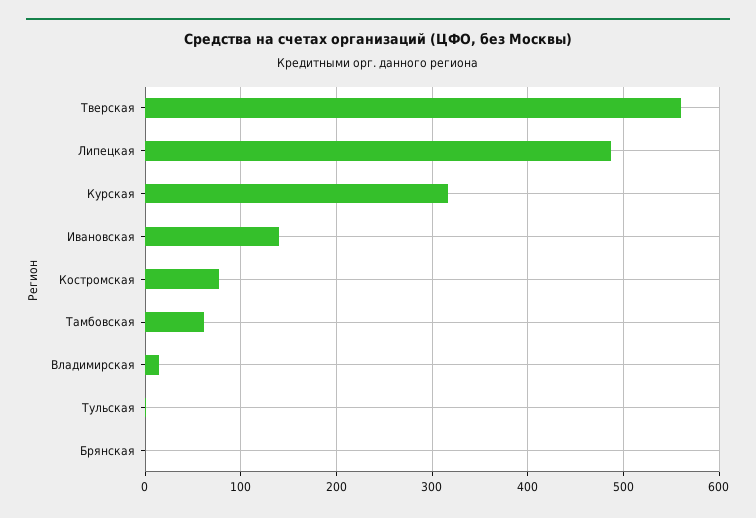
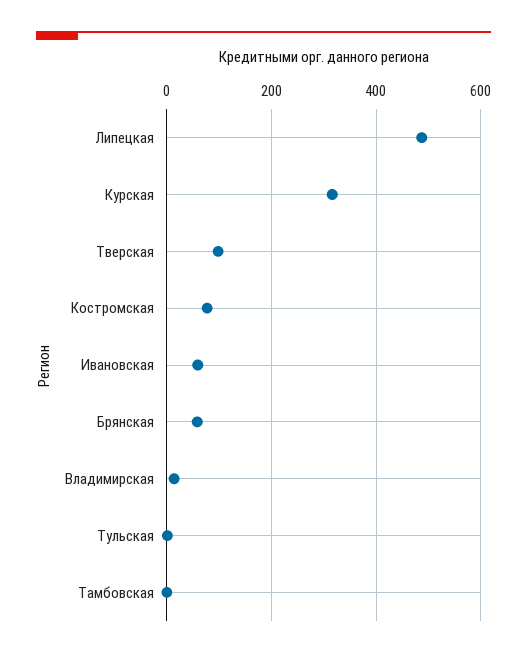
  {
-   "Тверская": 560,
+   "Тверская": 100,
    "Липецкая": 490,
    "Курская": 320,
-   "Ивановская": 140,
+   "Ивановская": 60,
    "Костромская": 80,
-   "Тамбовская": 60,
+   "Тамбовская": 0,
    "Владимирская": 10,
    "Тульская": 0,
-   "Брянская": 0
+   "Брянская": 60
  }

